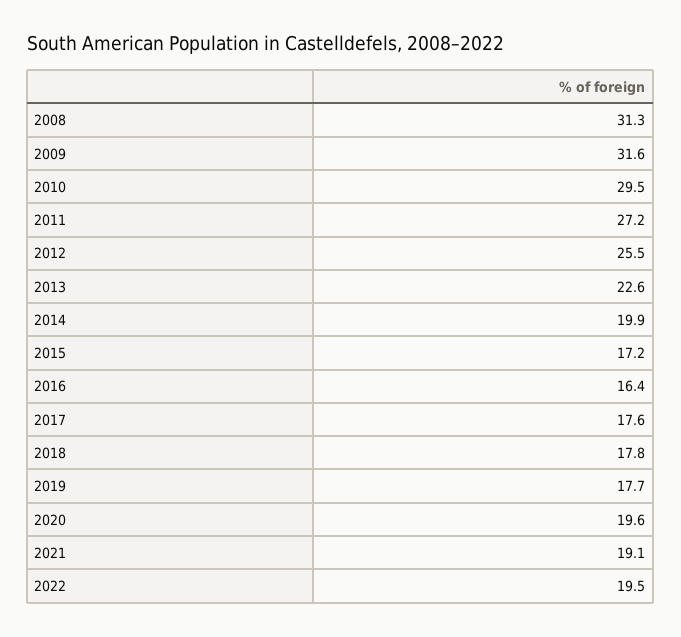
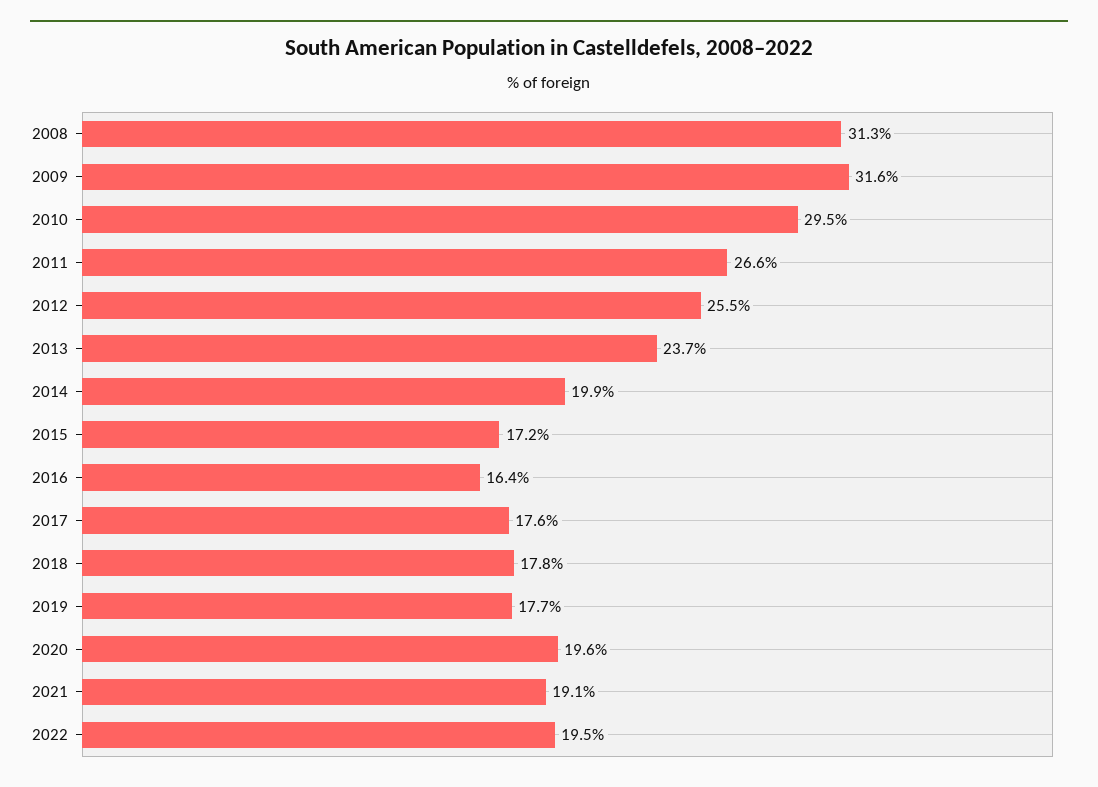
  {
    "2008": 31.3,
    "2009": 31.6,
    "2010": 29.5,
-   "2011": 27.2,
+   "2011": 26.6,
    "2012": 25.5,
-   "2013": 22.6,
+   "2013": 23.7,
    "2014": 19.9,
    "2015": 17.2,
    "2016": 16.4,
    "2017": 17.6,
    "2018": 17.8,
    "2019": 17.7,
    "2020": 19.6,
    "2021": 19.1,
    "2022": 19.5
  }

